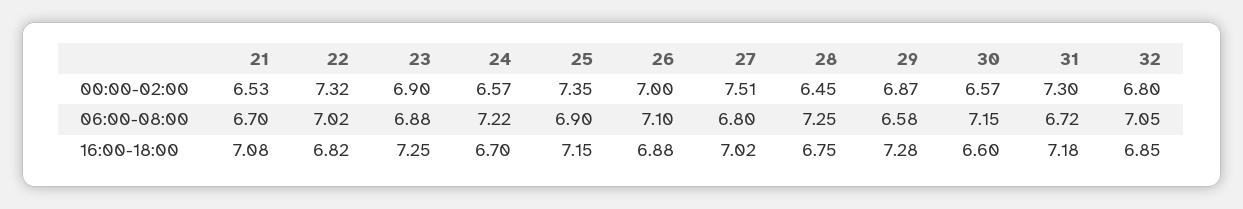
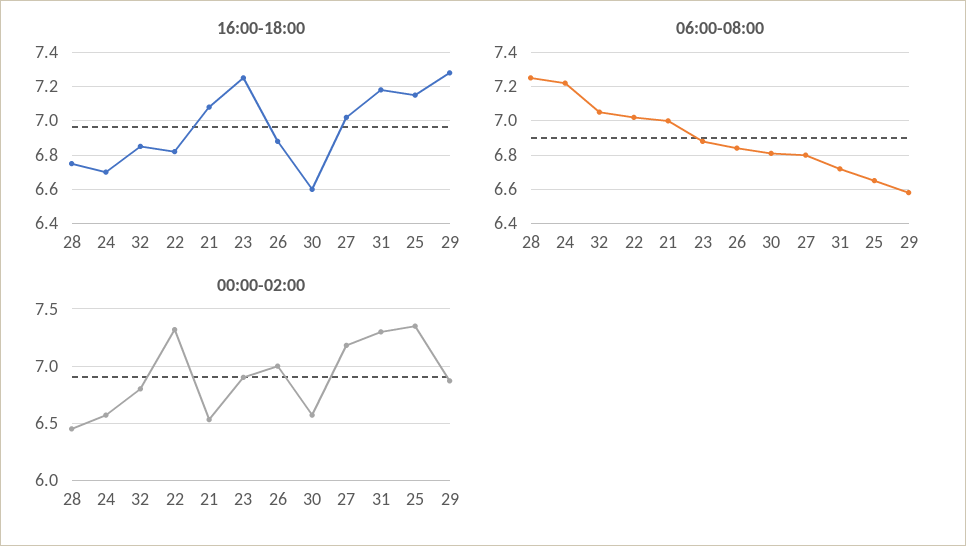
  {
    "00:00-02:00": {
      "21": 6.53,
      "22": 7.32,
      "23": 6.9,
      "24": 6.57,
      "25": 7.35,
      "26": 7,
-     "27": 7.51,
+     "27": 7.2,
      "28": 6.45,
      "29": 6.87,
      "30": 6.57,
      "31": 7.3,
      "32": 6.8
    },
    "06:00-08:00": {
-     "21": 6.7,
+     "21": 7,
      "22": 7.02,
      "23": 6.88,
      "24": 7.22,
-     "25": 6.9,
+     "25": 6.65,
-     "26": 7.1,
+     "26": 6.85,
      "27": 6.8,
      "28": 7.25,
      "29": 6.58,
-     "30": 7.15,
+     "30": 6.8,
      "31": 6.72,
      "32": 7.05
    },
    "16:00-18:00": {
      "21": 7.08,
      "22": 6.82,
      "23": 7.25,
      "24": 6.7,
      "25": 7.15,
      "26": 6.88,
      "27": 7.02,
      "28": 6.75,
      "29": 7.28,
      "30": 6.6,
      "31": 7.18,
      "32": 6.85
    }
  }

